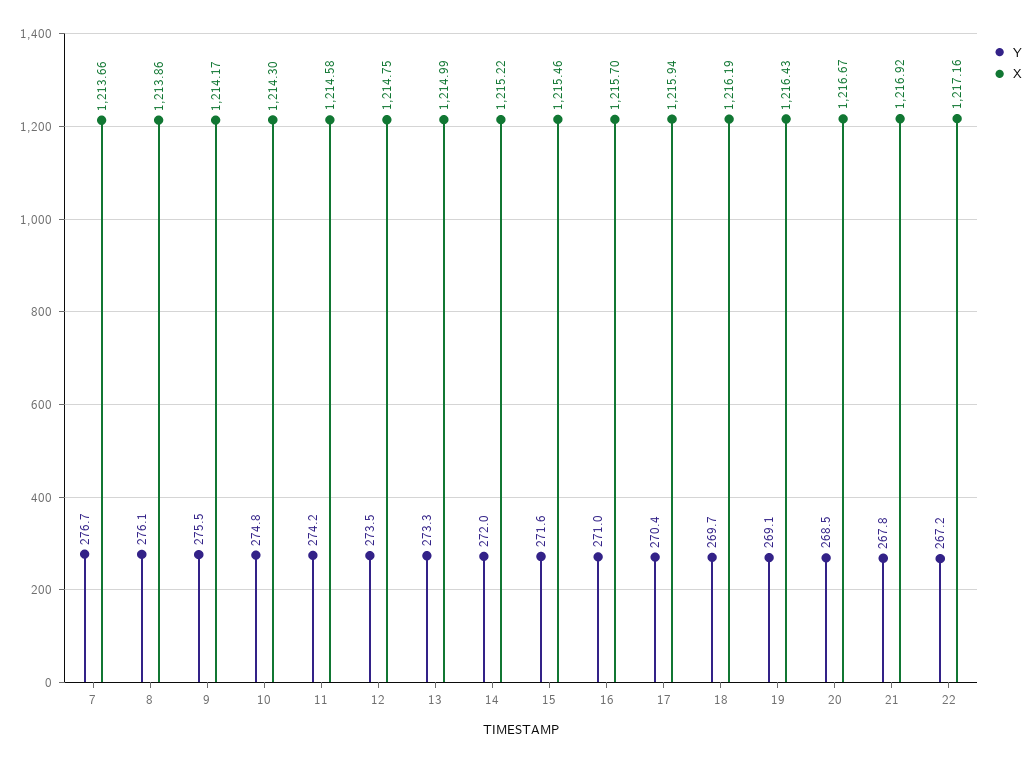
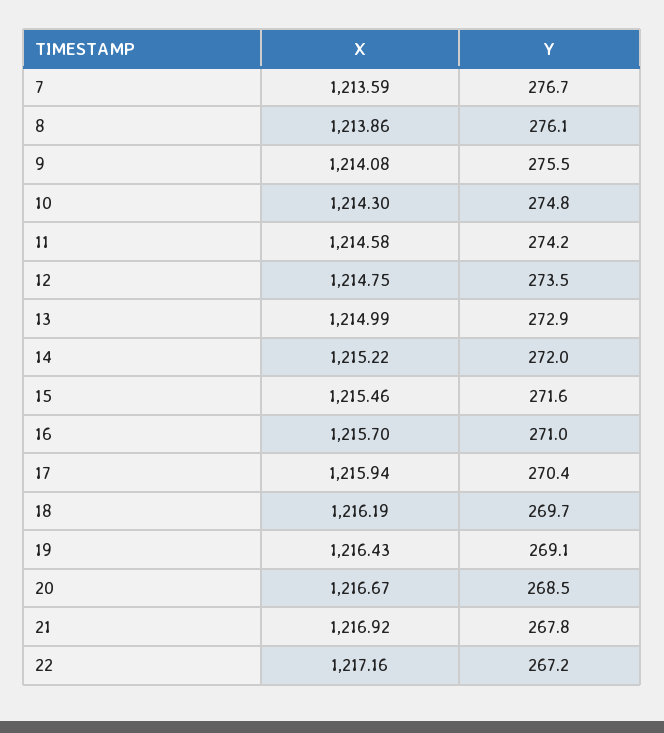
  {
    "Y": {
      "7": 276.7,
      "8": 276.1,
      "9": 275.5,
      "10": 274.8,
      "11": 274.2,
      "12": 273.5,
-     "13": 273.3,
+     "13": 272.9,
      "14": 272,
      "15": 271.6,
      "16": 271,
      "17": 270.4,
      "18": 269.7,
      "19": 269.1,
      "20": 268.5,
      "21": 267.8,
      "22": 267.2
    },
    "X": {
-     "7": 1213.66,
+     "7": 1213.59,
      "8": 1213.86,
-     "9": 1214.17,
+     "9": 1214.08,
      "10": 1214.3,
      "11": 1214.58,
      "12": 1214.75,
      "13": 1214.99,
      "14": 1215.22,
      "15": 1215.46,
      "16": 1215.7,
      "17": 1215.94,
      "18": 1216.19,
      "19": 1216.43,
      "20": 1216.67,
      "21": 1216.92,
      "22": 1217.16
    }
  }

